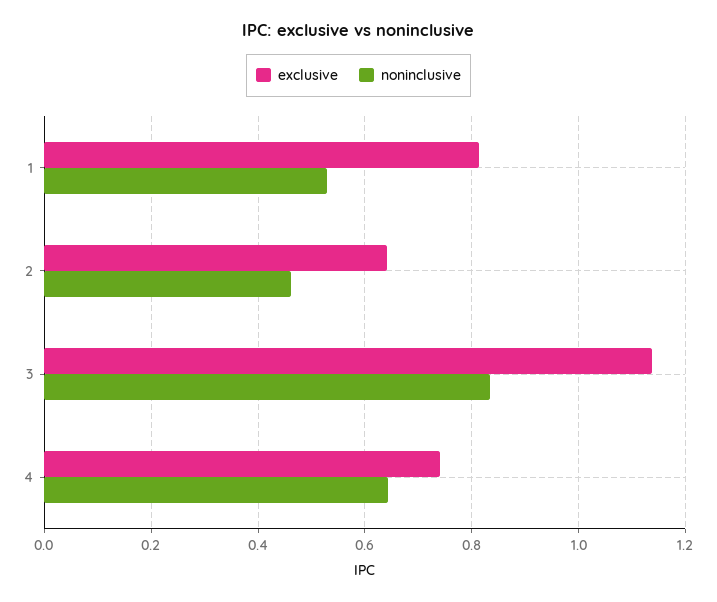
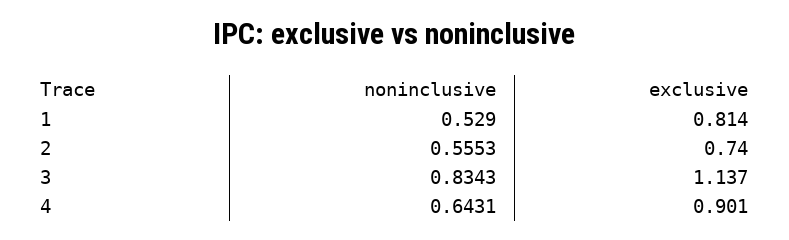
  {
    "exclusive": {
      "1": 0.814,
-     "2": 0.64,
+     "2": 0.74,
      "3": 1.137,
-     "4": 0.74
+     "4": 0.901
    },
    "noninclusive": {
      "1": 0.529,
-     "2": 0.46,
+     "2": 0.5553,
      "3": 0.8343,
      "4": 0.6431
    }
  }

